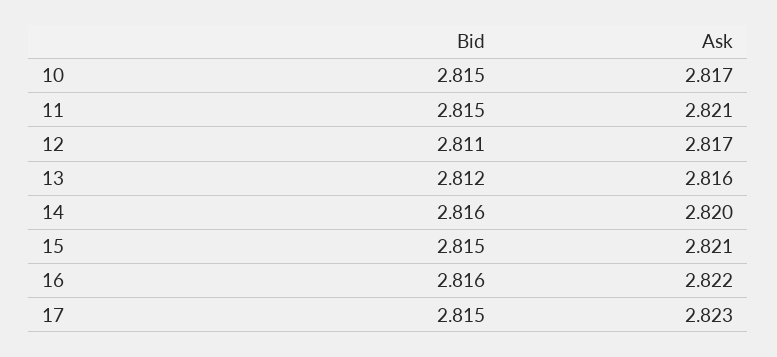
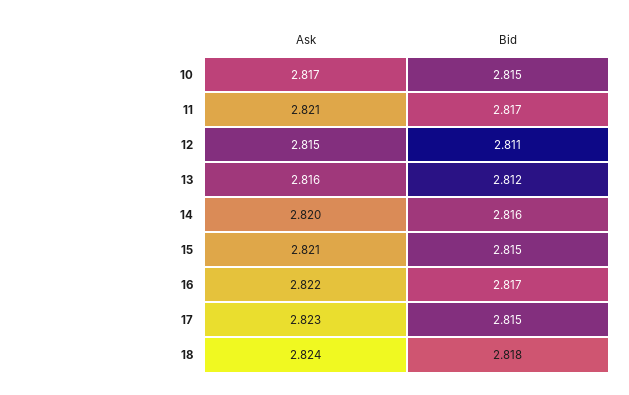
  {
    "Bid": {
      "10": 2.815,
-     "11": 2.815,
+     "11": 2.817,
      "12": 2.811,
      "13": 2.812,
      "14": 2.816,
      "15": 2.815,
-     "16": 2.816,
+     "16": 2.817,
-     "17": 2.815
+     "17": 2.815,
+     "18": 2.818
    },
    "Ask": {
      "10": 2.817,
      "11": 2.821,
-     "12": 2.817,
+     "12": 2.815,
      "13": 2.816,
      "14": 2.82,
      "15": 2.821,
      "16": 2.822,
-     "17": 2.823
+     "17": 2.823,
+     "18": 2.824
    }
  }

